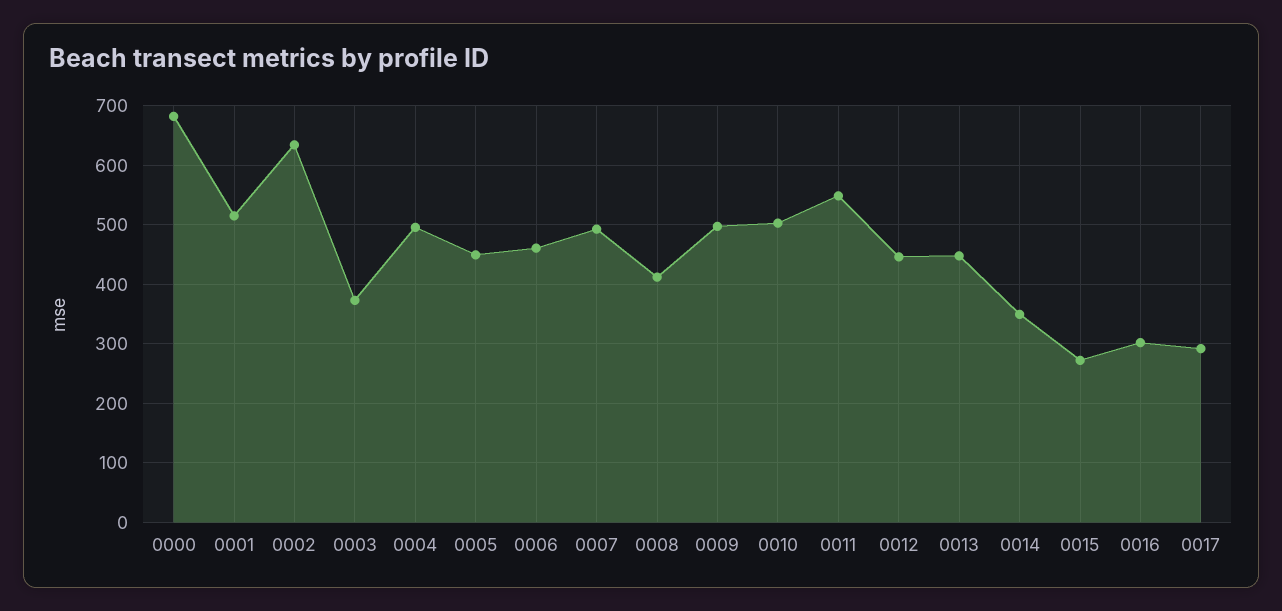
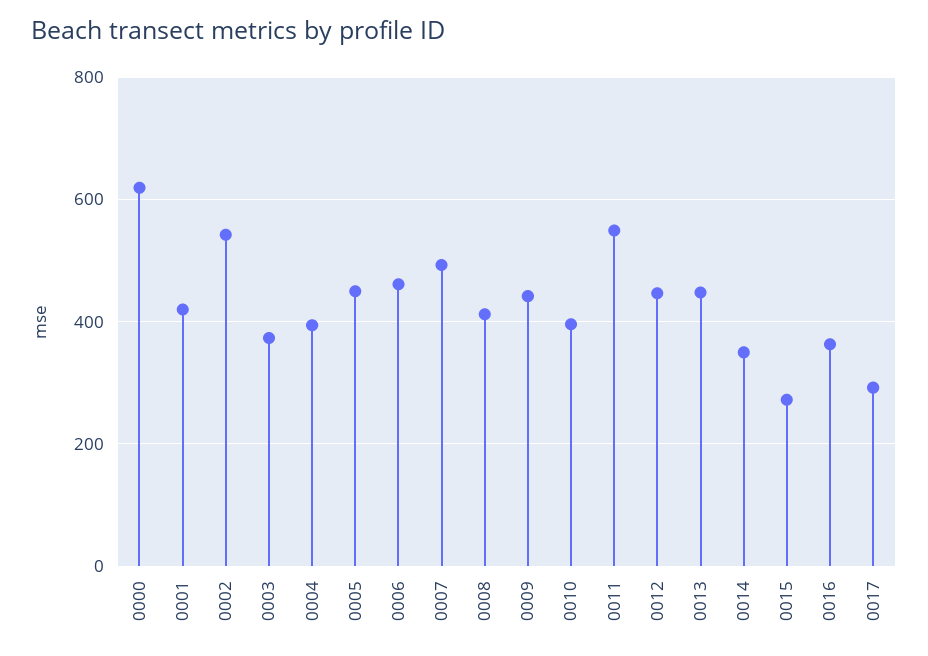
  {
-   "0000": 680,
+   "0000": 620,
-   "0001": 520,
+   "0001": 420,
-   "0002": 640,
+   "0002": 540,
    "0003": 380,
-   "0004": 500,
+   "0004": 400,
    "0005": 440,
    "0006": 460,
    "0007": 500,
    "0008": 420,
-   "0009": 500,
+   "0009": 440,
-   "0010": 500,
+   "0010": 400,
    "0011": 540,
    "0012": 440,
    "0013": 440,
    "0014": 340,
    "0015": 280,
-   "0016": 300,
+   "0016": 360,
    "0017": 300
  }

